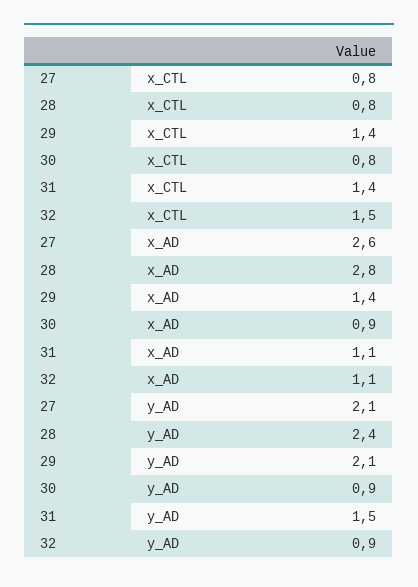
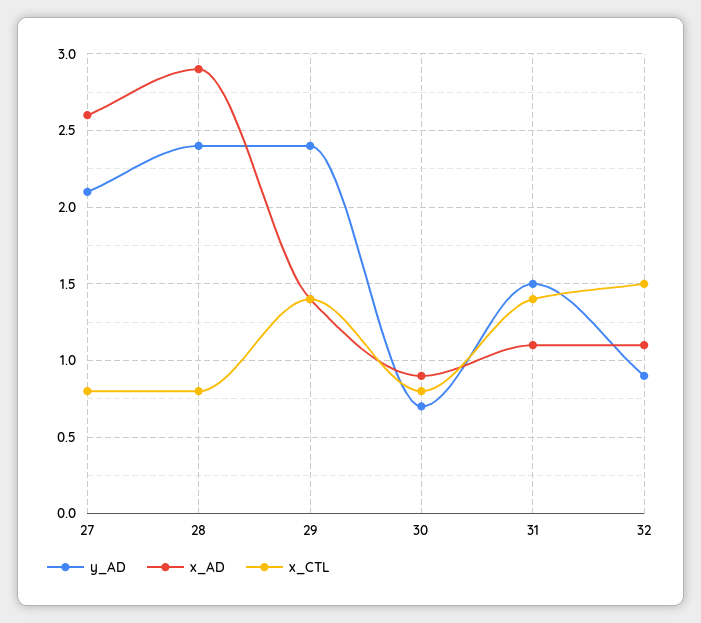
  {
    "x_CTL": {
      "27": 0.8,
      "28": 0.8,
      "29": 1.4,
      "30": 0.8,
      "31": 1.4,
      "32": 1.5
    },
    "x_AD": {
      "27": 2.6,
-     "28": 2.8,
+     "28": 2.9,
      "29": 1.4,
      "30": 0.9,
      "31": 1.1,
      "32": 1.1
    },
    "y_AD": {
      "27": 2.1,
      "28": 2.4,
-     "29": 2.1,
+     "29": 2.4,
-     "30": 0.9,
+     "30": 0.7,
      "31": 1.5,
      "32": 0.9
    }
  }

